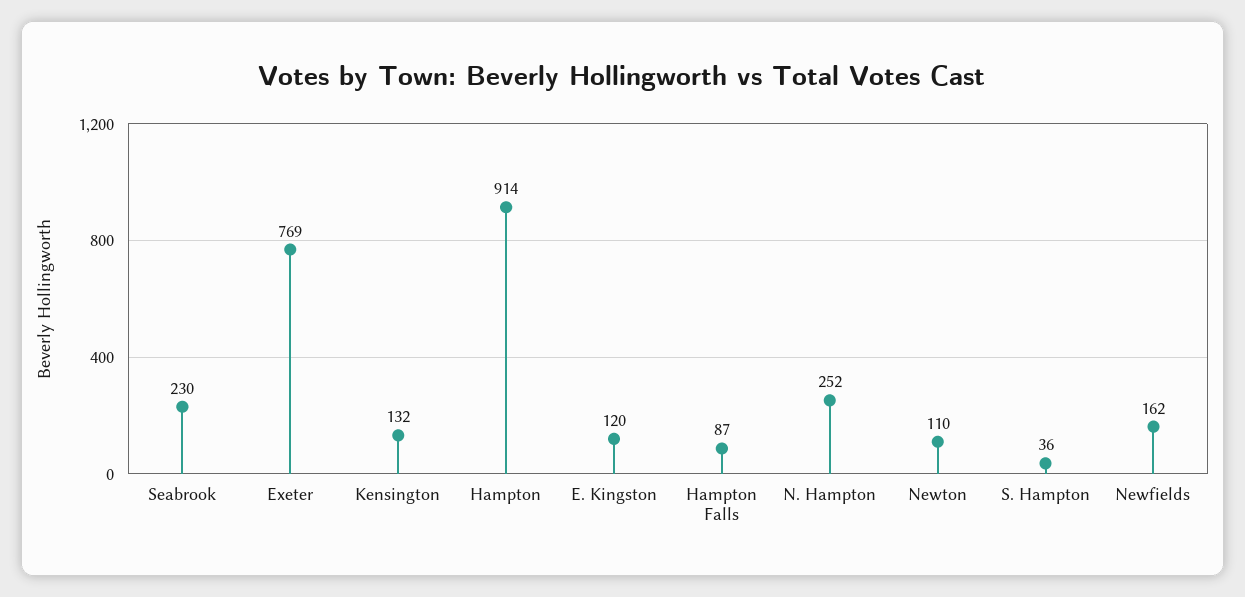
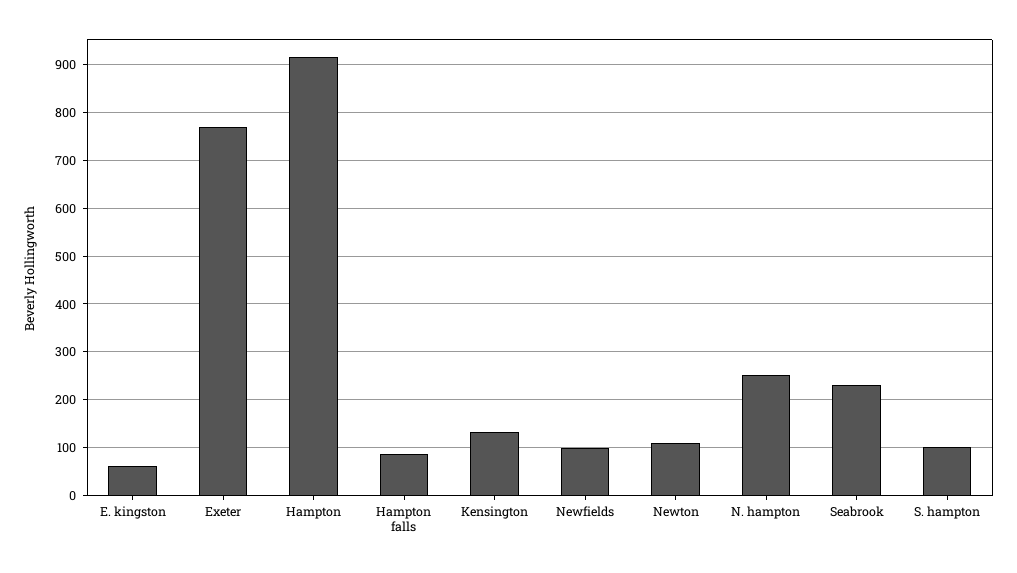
  {
    "Seabrook": 230,
    "Exeter": 769,
    "Kensington": 132,
    "Hampton": 914,
-   "E. Kingston": 120,
+   "E. Kingston": 60,
    "Hampton Falls": 87,
    "N. Hampton": 252,
    "Newton": 110,
-   "S. Hampton": 36,
+   "S. Hampton": 100,
-   "Newfields": 162
+   "Newfields": 100
  }

